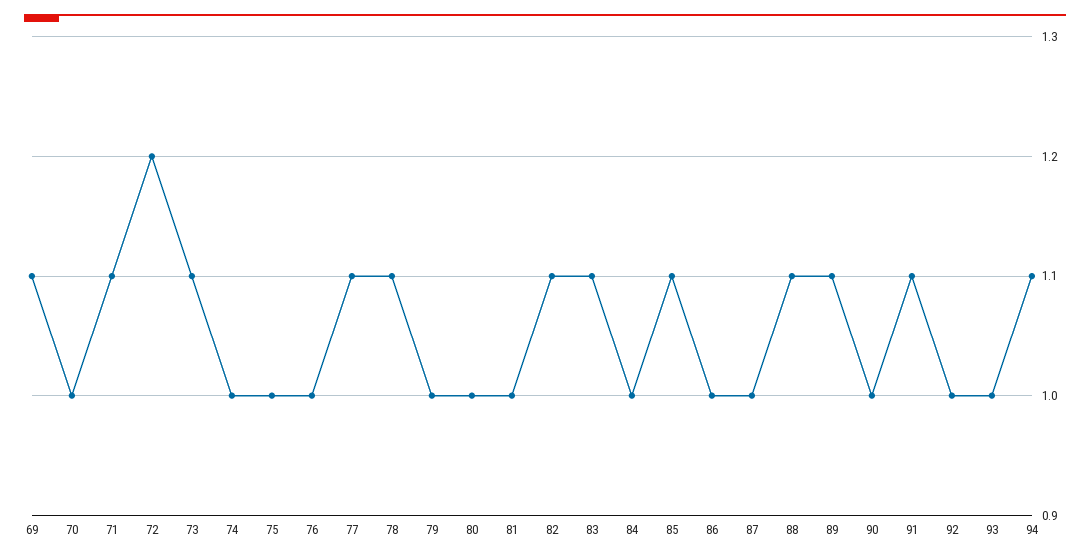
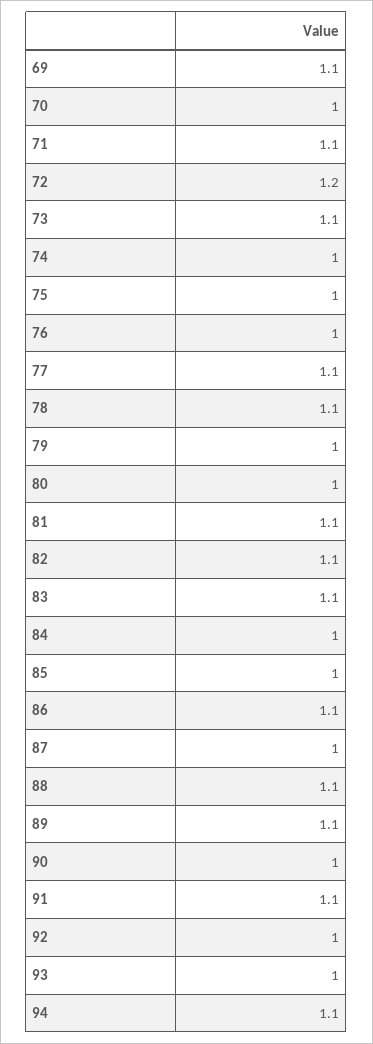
  {
    "69": 1.1,
    "70": 1,
    "71": 1.1,
    "72": 1.2,
    "73": 1.1,
    "74": 1,
    "75": 1,
    "76": 1,
    "77": 1.1,
    "78": 1.1,
    "79": 1,
    "80": 1,
-   "81": 1,
+   "81": 1.1,
    "82": 1.1,
    "83": 1.1,
    "84": 1,
-   "85": 1.1,
+   "85": 1,
-   "86": 1,
+   "86": 1.1,
    "87": 1,
    "88": 1.1,
    "89": 1.1,
    "90": 1,
    "91": 1.1,
    "92": 1,
    "93": 1,
    "94": 1.1
  }

